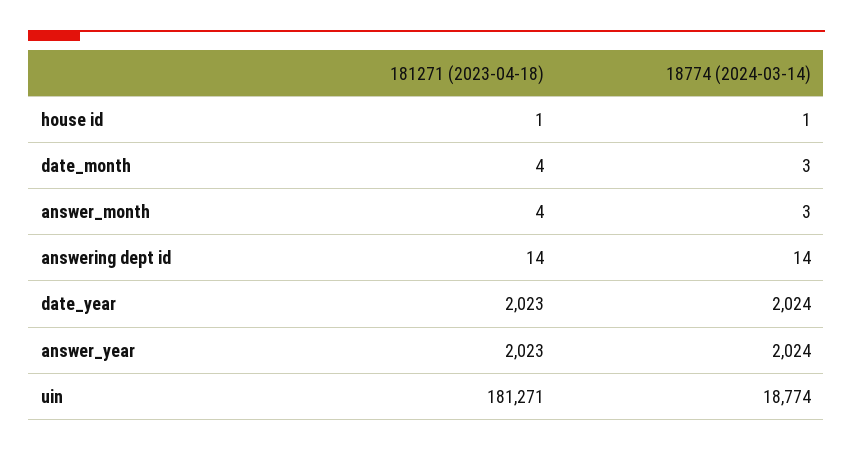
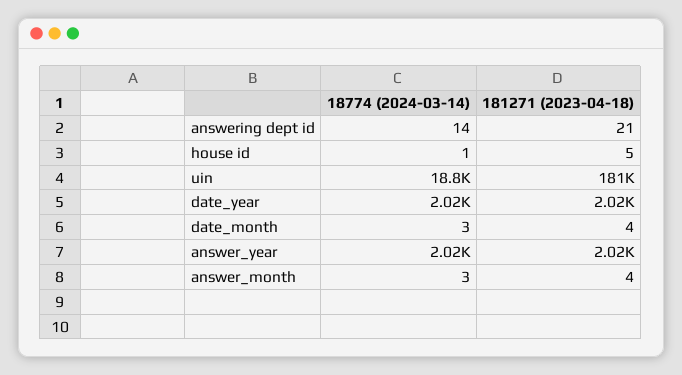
  {
    "181271 (2023-04-18)": {
-     "house id": 1,
+     "house id": 5,
      "date_month": 4,
      "answer_month": 4,
-     "answering dept id": 14,
+     "answering dept id": 21,
      "date_year": 2023,
      "answer_year": 2023,
      "uin": 181271
    },
    "18774 (2024-03-14)": {
      "house id": 1,
      "date_month": 3,
      "answer_month": 3,
      "answering dept id": 14,
      "date_year": 2024,
      "answer_year": 2024,
      "uin": 18774
    }
  }

